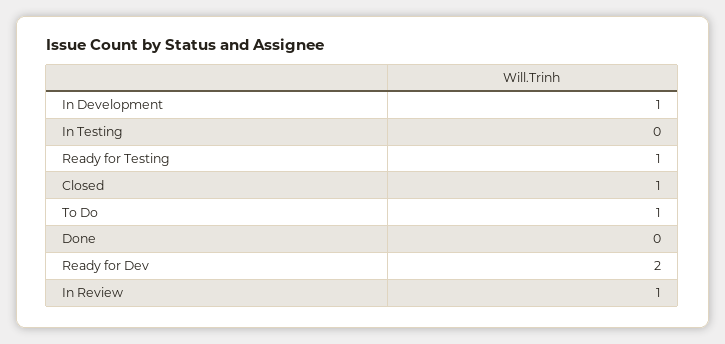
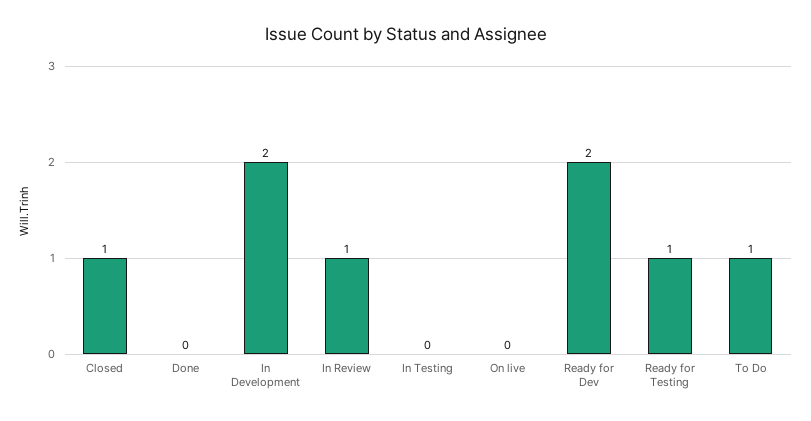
  {
-   "In Development": 1,
+   "In Development": 2,
    "In Testing": 0,
    "Ready for Testing": 1,
    "Closed": 1,
    "To Do": 1,
    "Done": 0,
    "Ready for Dev": 2,
-   "In Review": 1
+   "In Review": 1,
+   "On live": 0
  }

